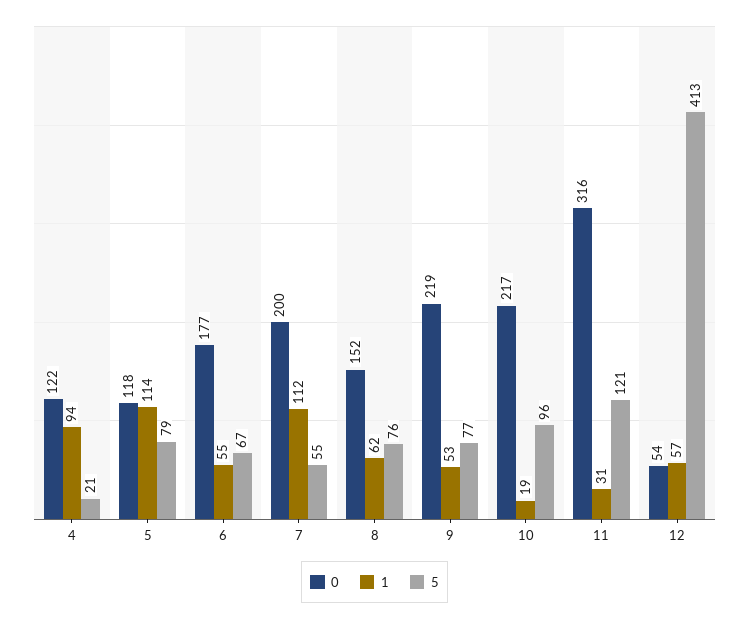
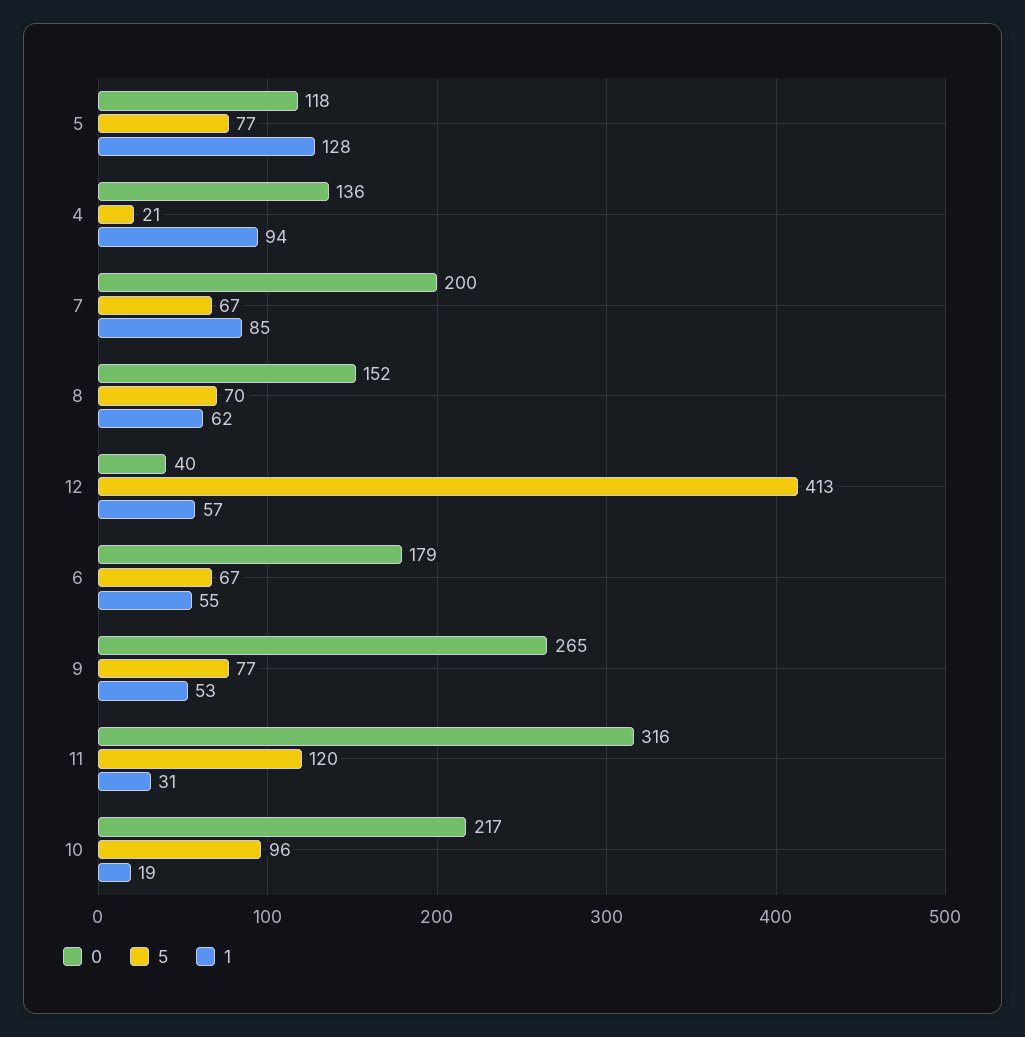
  {
    "0": {
-     "4": 122,
+     "4": 136,
      "5": 118,
-     "6": 177,
+     "6": 179,
      "7": 200,
      "8": 152,
-     "9": 219,
+     "9": 265,
      "10": 217,
      "11": 316,
-     "12": 54
+     "12": 40
    },
    "1": {
      "4": 94,
-     "5": 114,
+     "5": 128,
      "6": 55,
-     "7": 112,
+     "7": 85,
      "8": 62,
      "9": 53,
      "10": 19,
      "11": 31,
      "12": 57
    },
    "5": {
      "4": 21,
-     "5": 79,
+     "5": 77,
      "6": 67,
-     "7": 55,
+     "7": 67,
-     "8": 76,
+     "8": 70,
      "9": 77,
      "10": 96,
-     "11": 121,
+     "11": 120,
      "12": 413
    }
  }

